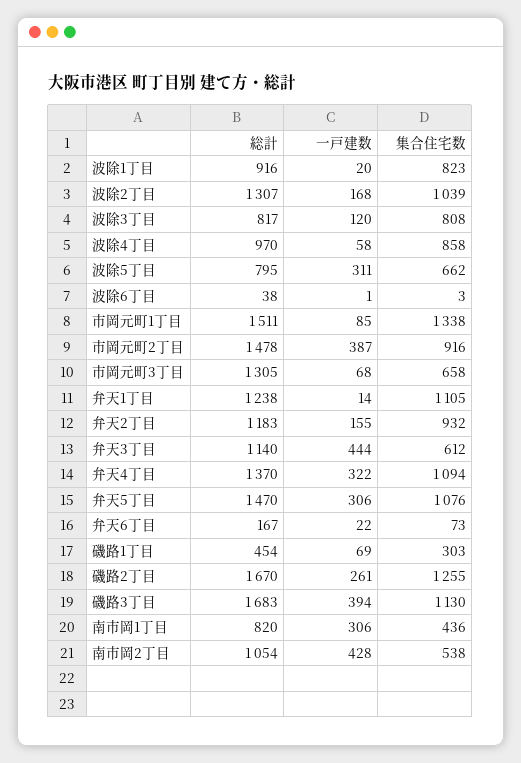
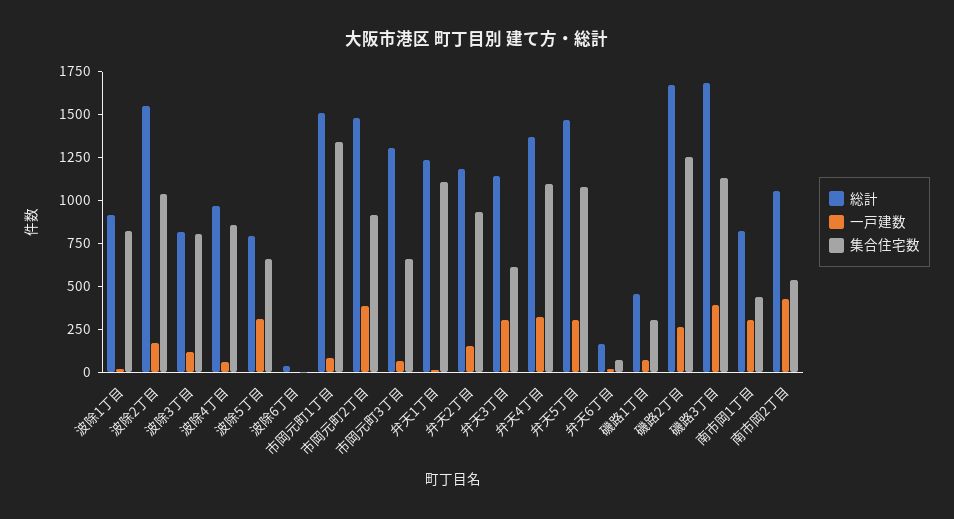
  {
    "総計": {
      "波除1丁目": 916,
-     "波除2丁目": 1307,
+     "波除2丁目": 1550,
      "波除3丁目": 817,
      "波除4丁目": 970,
      "波除5丁目": 795,
      "波除6丁目": 38,
      "市岡元町1丁目": 1511,
      "市岡元町2丁目": 1478,
      "市岡元町3丁目": 1305,
      "弁天1丁目": 1238,
      "弁天2丁目": 1183,
      "弁天3丁目": 1140,
      "弁天4丁目": 1370,
      "弁天5丁目": 1470,
      "弁天6丁目": 167,
      "磯路1丁目": 454,
      "磯路2丁目": 1670,
      "磯路3丁目": 1683,
      "南市岡1丁目": 820,
      "南市岡2丁目": 1054
    },
    "一戸建数": {
      "波除1丁目": 20,
      "波除2丁目": 168,
      "波除3丁目": 120,
      "波除4丁目": 58,
      "波除5丁目": 311,
      "波除6丁目": 1,
      "市岡元町1丁目": 85,
      "市岡元町2丁目": 387,
      "市岡元町3丁目": 68,
      "弁天1丁目": 14,
      "弁天2丁目": 155,
-     "弁天3丁目": 444,
+     "弁天3丁目": 300,
      "弁天4丁目": 322,
      "弁天5丁目": 306,
      "弁天6丁目": 22,
      "磯路1丁目": 69,
      "磯路2丁目": 261,
      "磯路3丁目": 394,
      "南市岡1丁目": 306,
      "南市岡2丁目": 428
    },
    "集合住宅数": {
      "波除1丁目": 823,
      "波除2丁目": 1039,
      "波除3丁目": 808,
      "波除4丁目": 858,
      "波除5丁目": 662,
      "波除6丁目": 3,
      "市岡元町1丁目": 1338,
      "市岡元町2丁目": 916,
      "市岡元町3丁目": 658,
      "弁天1丁目": 1105,
      "弁天2丁目": 932,
      "弁天3丁目": 612,
      "弁天4丁目": 1094,
      "弁天5丁目": 1076,
      "弁天6丁目": 73,
      "磯路1丁目": 303,
      "磯路2丁目": 1255,
      "磯路3丁目": 1130,
      "南市岡1丁目": 436,
      "南市岡2丁目": 538
    }
  }

